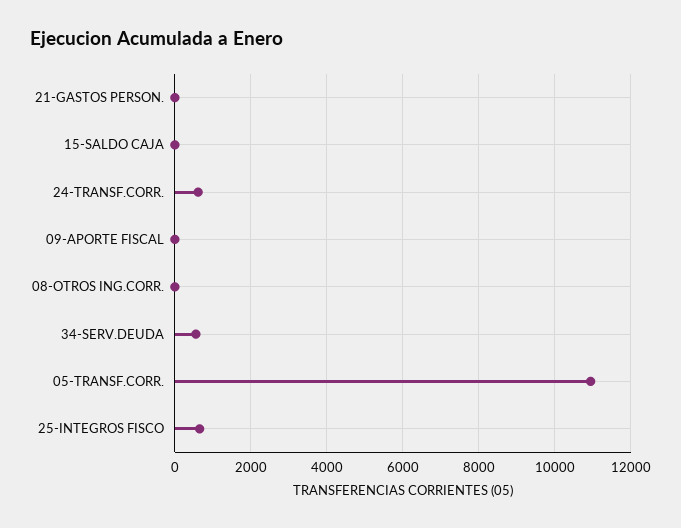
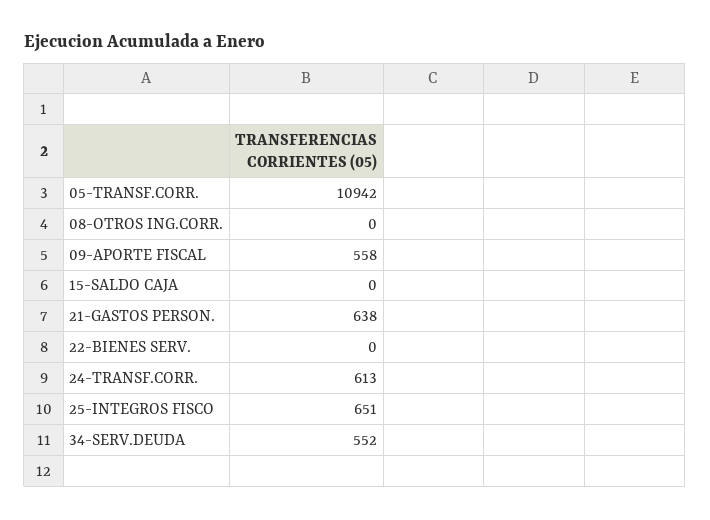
  {
-   "21-GASTOS PERSON.": 0,
+   "21-GASTOS PERSON.": 638,
    "15-SALDO CAJA": 0,
    "24-TRANSF.CORR.": 613,
-   "09-APORTE FISCAL": 0,
+   "09-APORTE FISCAL": 558,
    "08-OTROS ING.CORR.": 0,
    "34-SERV.DEUDA": 552,
    "05-TRANSF.CORR.": 10942,
-   "25-INTEGROS FISCO": 651
+   "25-INTEGROS FISCO": 651,
+   "22-BIENES SERV.": 0
  }

